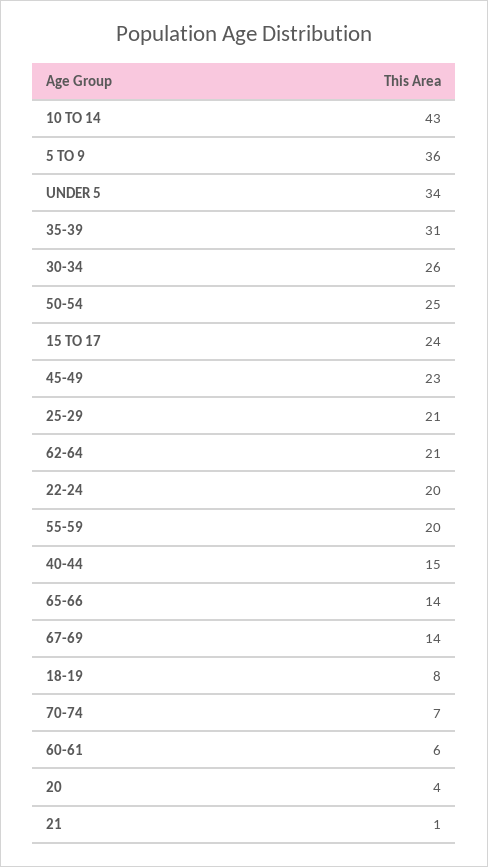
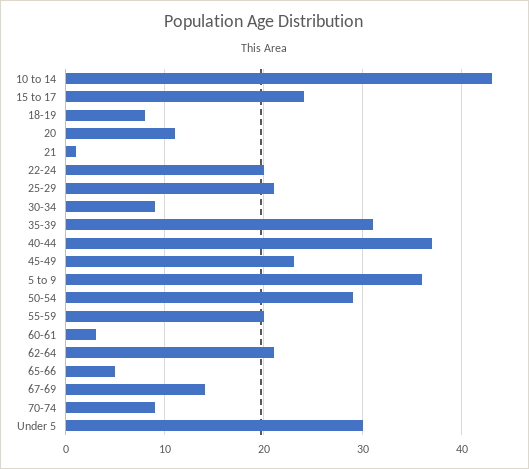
  {
    "10 TO 14": 43,
    "5 TO 9": 36,
-   "UNDER 5": 34,
+   "UNDER 5": 30,
    "35-39": 31,
-   "30-34": 26,
+   "30-34": 9,
-   "50-54": 25,
+   "50-54": 29,
    "15 TO 17": 24,
    "45-49": 23,
    "25-29": 21,
    "62-64": 21,
    "22-24": 20,
    "55-59": 20,
-   "40-44": 15,
+   "40-44": 37,
-   "65-66": 14,
+   "65-66": 5,
    "67-69": 14,
    "18-19": 8,
-   "70-74": 7,
+   "70-74": 9,
-   "60-61": 6,
+   "60-61": 3,
-   "20": 4,
+   "20": 11,
    "21": 1
  }

